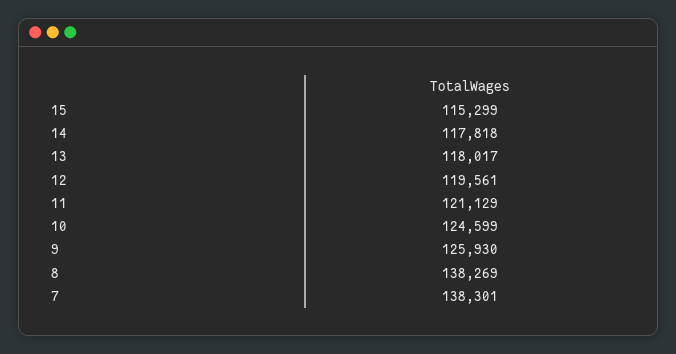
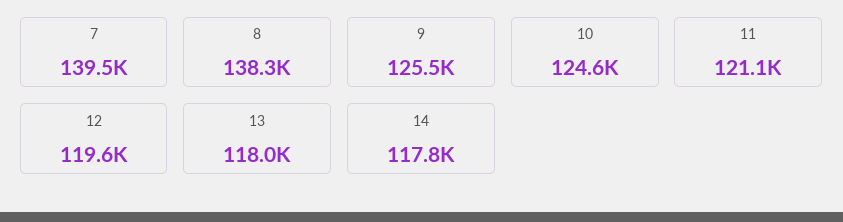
  {
-   "15": 115299,
    "14": 117818,
    "13": 118017,
    "12": 119561,
    "11": 121129,
    "10": 124599,
-   "9": 125930,
+   "9": 125500,
    "8": 138269,
-   "7": 138301
+   "7": 139500
  }

